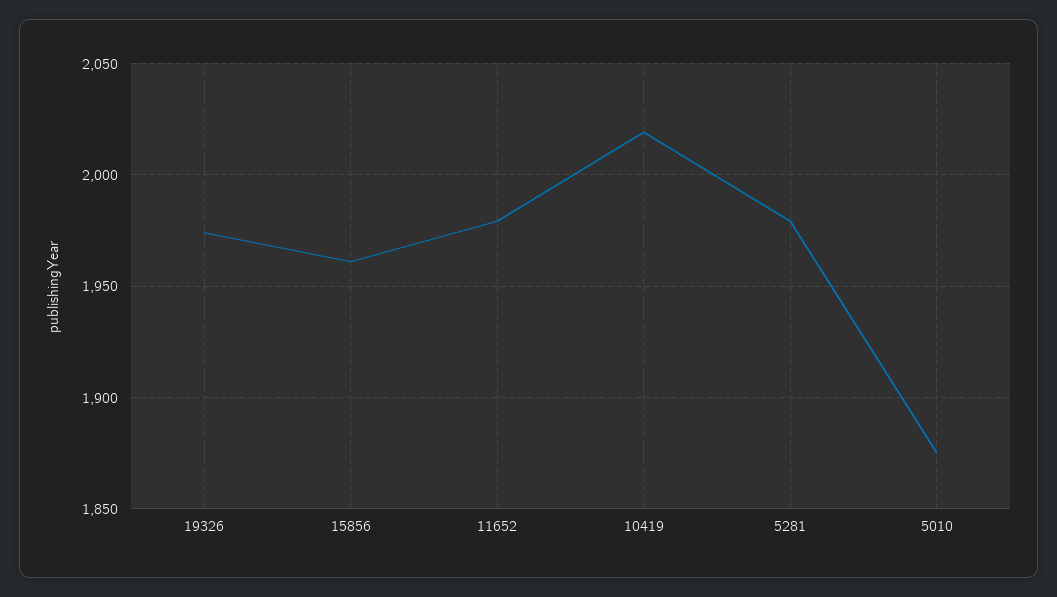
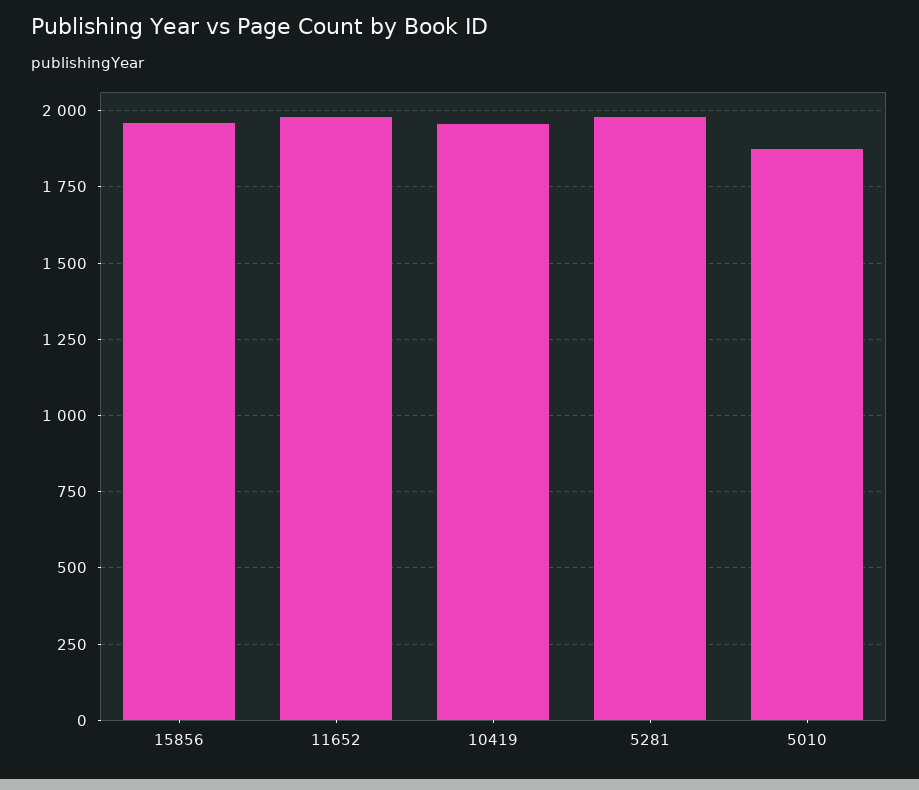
  {
-   "19326": 1975,
    "15856": 1960,
    "11652": 1980,
-   "10419": 2020,
+   "10419": 1950,
    "5281": 1980,
    "5010": 1875
  }

